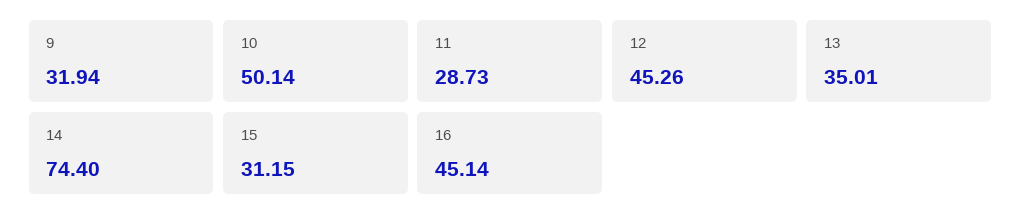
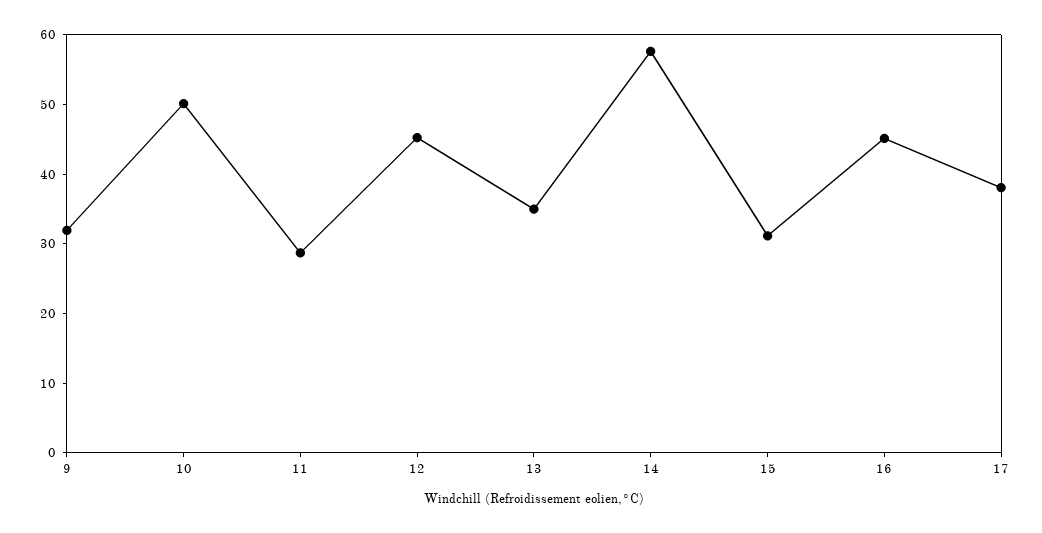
  {
    "9": 31.94,
    "10": 50.14,
    "11": 28.73,
    "12": 45.26,
    "13": 35.01,
-   "14": 74.4,
+   "14": 58,
    "15": 31.15,
-   "16": 45.14
+   "16": 45.14,
+   "17": 38
  }

